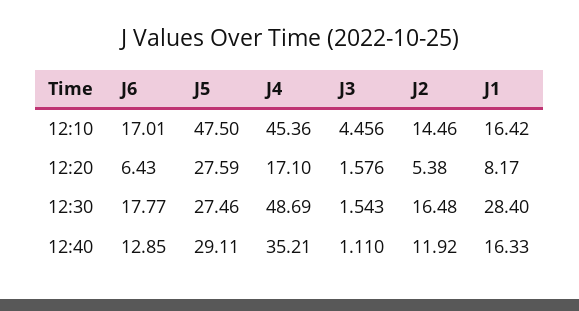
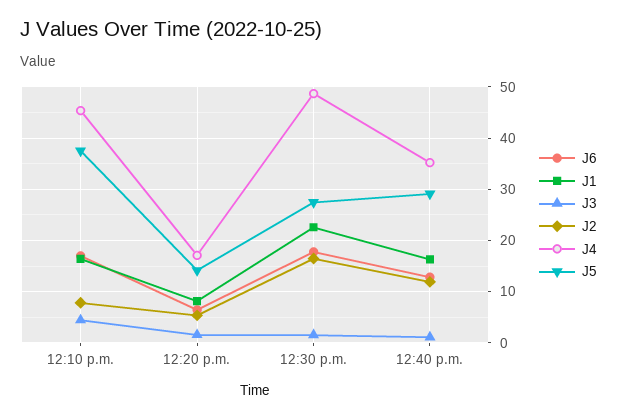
  {
    "J6": {
      "12:10": 17.01,
      "12:20": 6.43,
      "12:30": 17.77,
      "12:40": 12.85
    },
    "J5": {
-     "12:10": 47.5,
+     "12:10": 38,
-     "12:20": 27.59,
+     "12:20": 14,
      "12:30": 27.46,
      "12:40": 29.11
    },
    "J4": {
      "12:10": 45.36,
      "12:20": 17.1,
      "12:30": 48.69,
      "12:40": 35.21
    },
    "J3": {
      "12:10": 4.456,
      "12:20": 1.576,
      "12:30": 1.543,
      "12:40": 1.11
    },
    "J2": {
-     "12:10": 14.46,
+     "12:10": 8,
      "12:20": 5.38,
      "12:30": 16.48,
      "12:40": 11.92
    },
    "J1": {
      "12:10": 16.42,
      "12:20": 8.17,
-     "12:30": 28.4,
+     "12:30": 22,
      "12:40": 16.33
    }
  }

